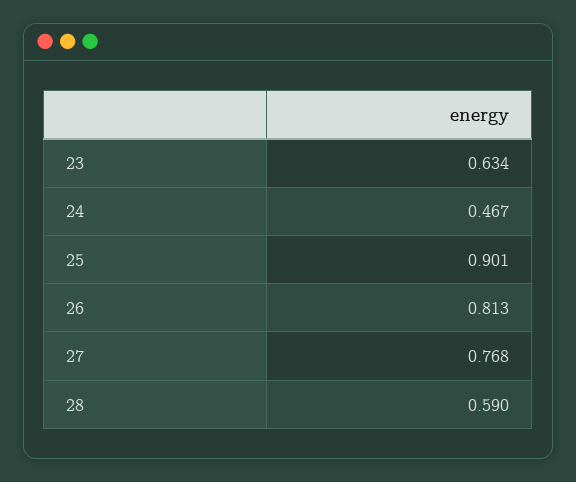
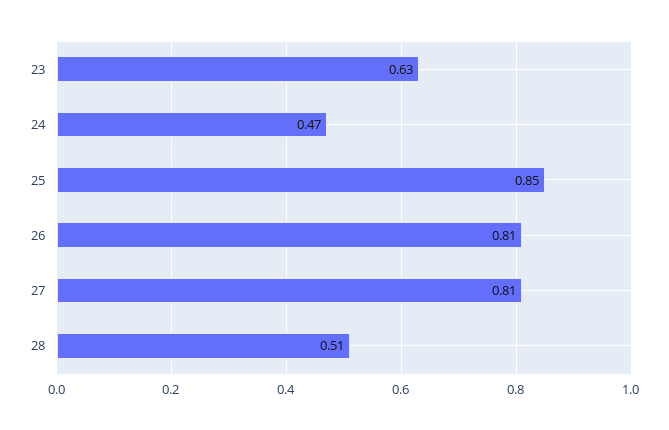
  {
    "23": 0.634,
    "24": 0.467,
-   "25": 0.901,
+   "25": 0.85,
    "26": 0.813,
-   "27": 0.768,
+   "27": 0.81,
-   "28": 0.59
+   "28": 0.51
  }

